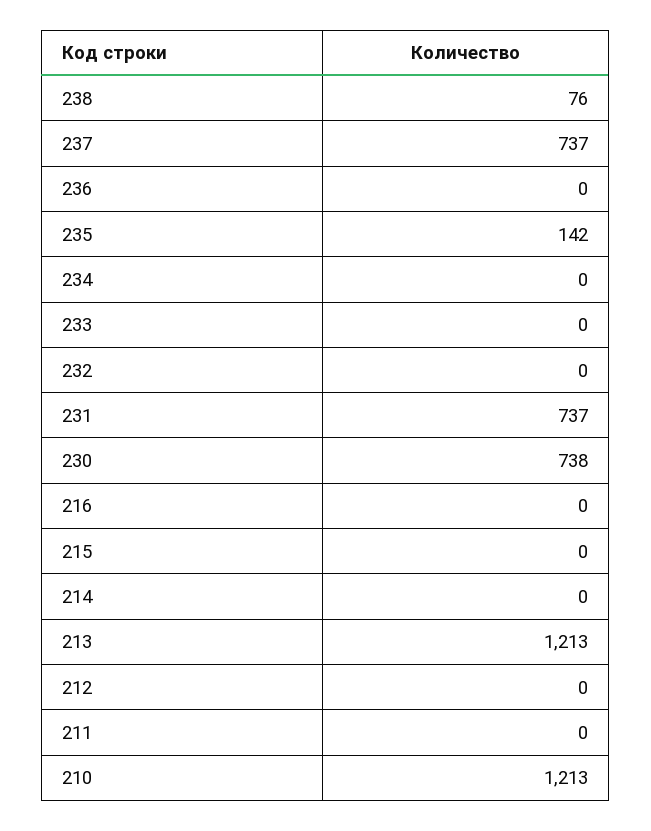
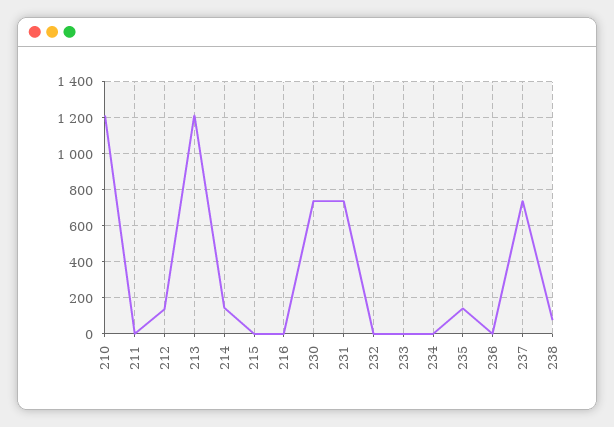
  {
    "238": 76,
    "237": 737,
    "236": 0,
    "235": 142,
    "234": 0,
    "233": 0,
    "232": 0,
    "231": 737,
    "230": 738,
    "216": 0,
    "215": 0,
-   "214": 0,
+   "214": 150,
    "213": 1213,
-   "212": 0,
+   "212": 150,
    "211": 0,
    "210": 1213
  }

